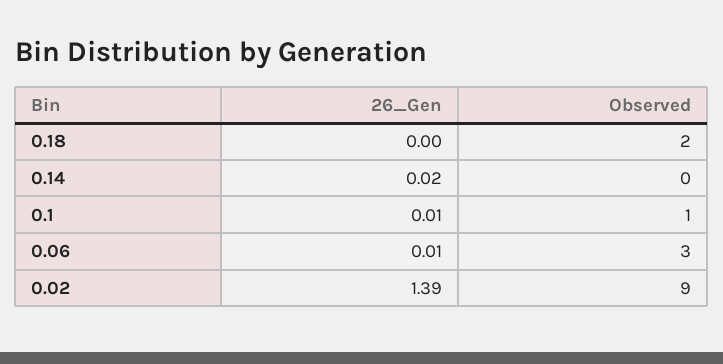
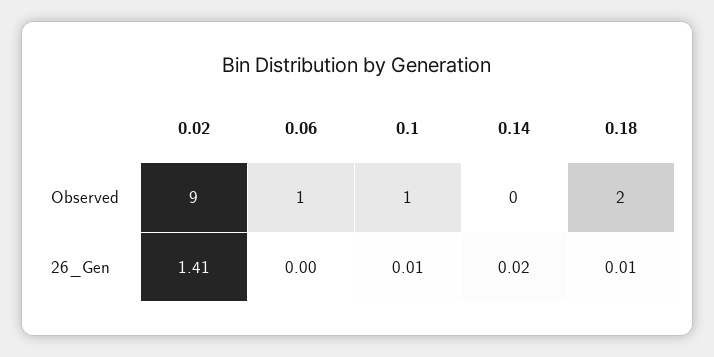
  {
    "26_Gen": {
-     "0.18": 0,
+     "0.18": 0.01,
      "0.14": 0.02,
      "0.1": 0.01,
-     "0.06": 0.01,
+     "0.06": 0,
-     "0.02": 1.39
+     "0.02": 1.41
    },
    "Observed": {
      "0.18": 2,
      "0.14": 0,
      "0.1": 1,
-     "0.06": 3,
+     "0.06": 1,
      "0.02": 9
    }
  }

